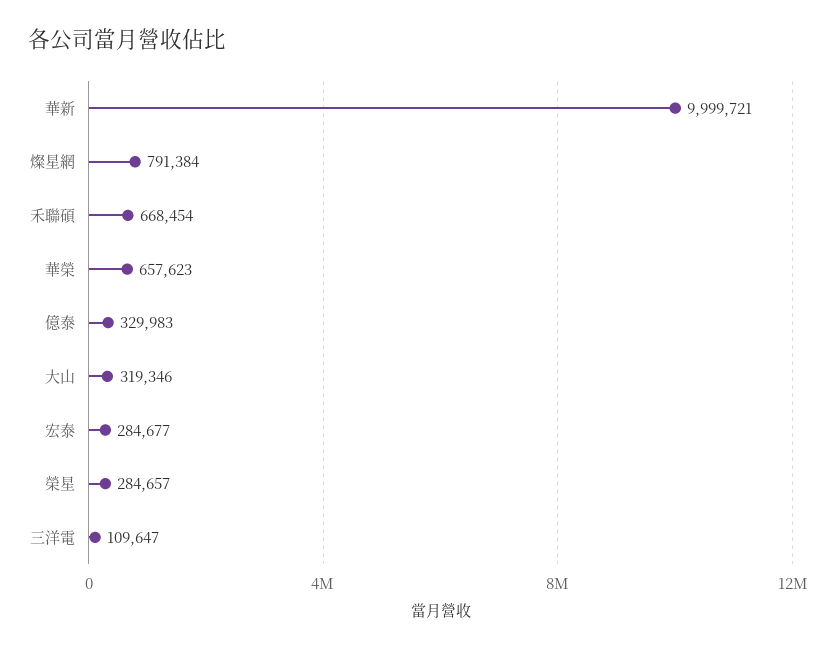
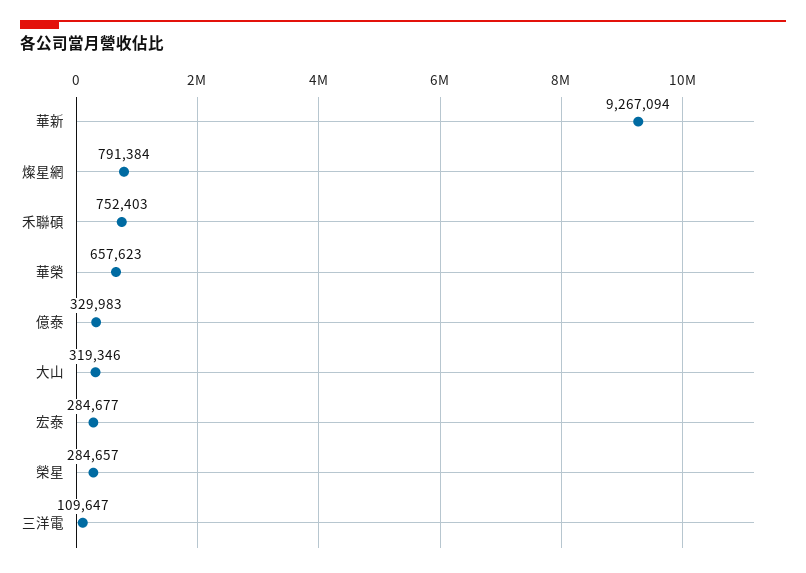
  {
-   "華新": 9999721,
+   "華新": 9267094,
    "燦星網": 791384,
-   "禾聯碩": 668454,
+   "禾聯碩": 752403,
    "華榮": 657623,
    "億泰": 329983,
    "大山": 319346,
    "宏泰": 284677,
    "榮星": 284657,
    "三洋電": 109647
  }

